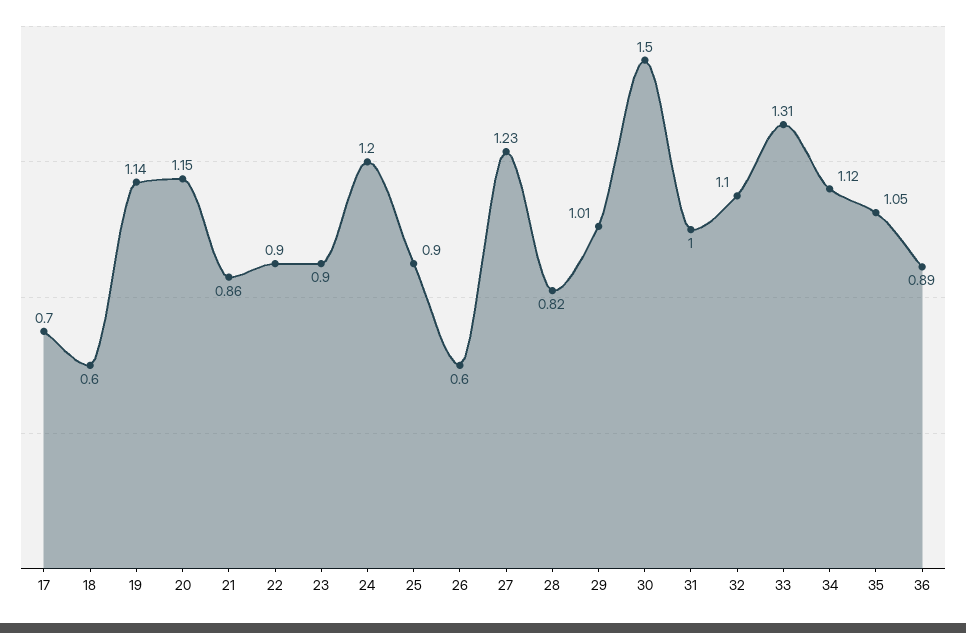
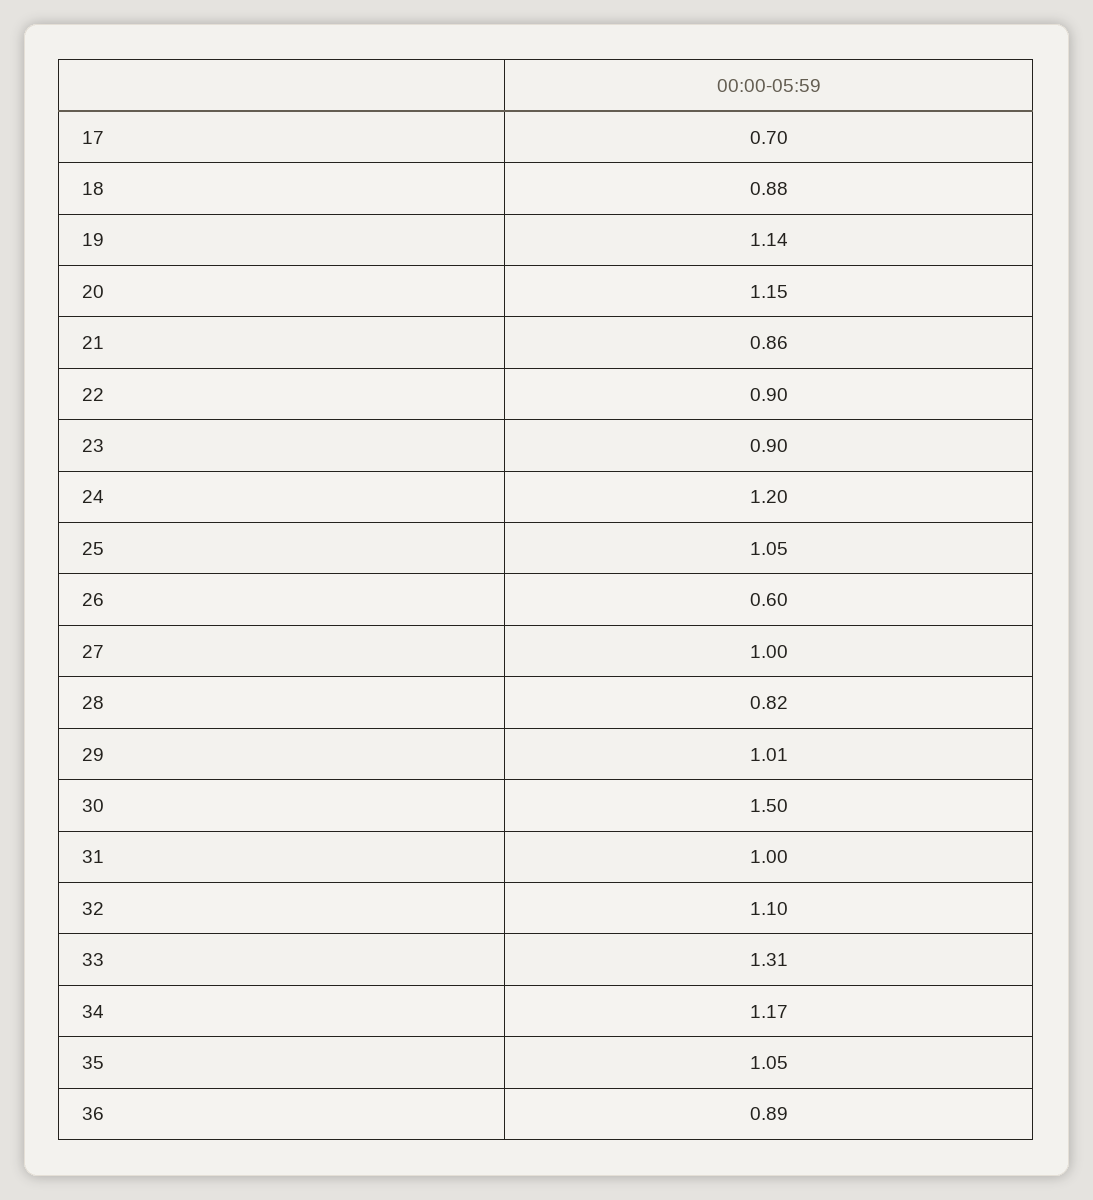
  {
    "17": 0.7,
-   "18": 0.6,
+   "18": 0.88,
    "19": 1.14,
    "20": 1.15,
    "21": 0.86,
    "22": 0.9,
    "23": 0.9,
    "24": 1.2,
-   "25": 0.9,
+   "25": 1.05,
    "26": 0.6,
-   "27": 1.23,
+   "27": 1,
    "28": 0.82,
    "29": 1.01,
    "30": 1.5,
    "31": 1,
    "32": 1.1,
    "33": 1.31,
-   "34": 1.12,
+   "34": 1.17,
    "35": 1.05,
    "36": 0.89
  }

